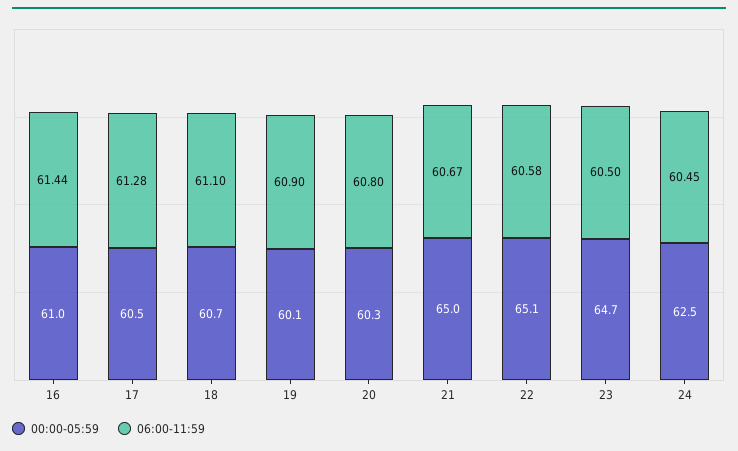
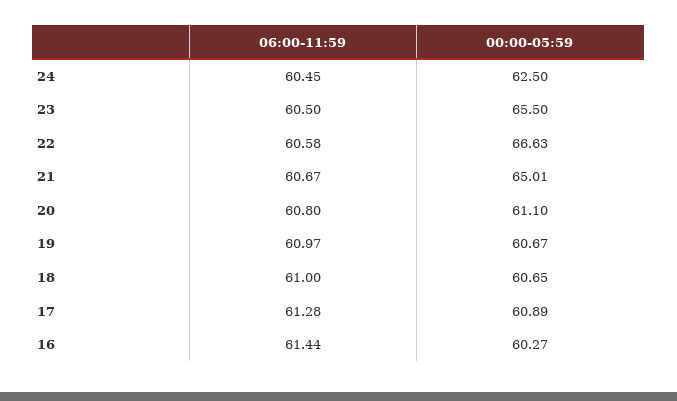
  {
    "00:00-05:59": {
-     "16": 61,
+     "16": 60.27,
-     "17": 60.5,
+     "17": 60.89,
      "18": 60.65,
-     "19": 60.1,
+     "19": 60.67,
-     "20": 60.3,
+     "20": 61.1,
      "21": 65.01,
-     "22": 65.1,
+     "22": 66.63,
-     "23": 64.7,
+     "23": 65.5,
      "24": 62.5
    },
    "06:00-11:59": {
      "16": 61.44,
      "17": 61.28,
-     "18": 61.1,
+     "18": 61,
-     "19": 60.9,
+     "19": 60.97,
      "20": 60.8,
      "21": 60.67,
      "22": 60.58,
      "23": 60.5,
      "24": 60.45
    }
  }

